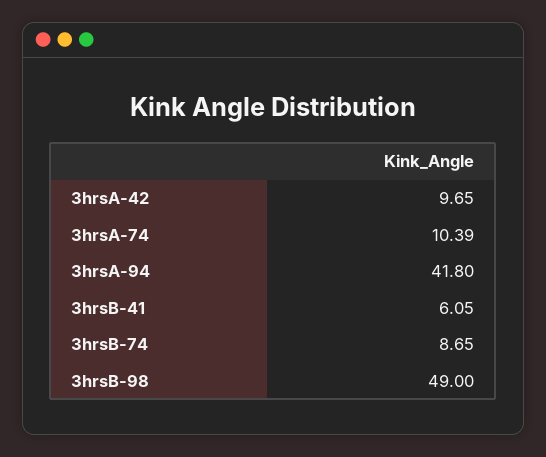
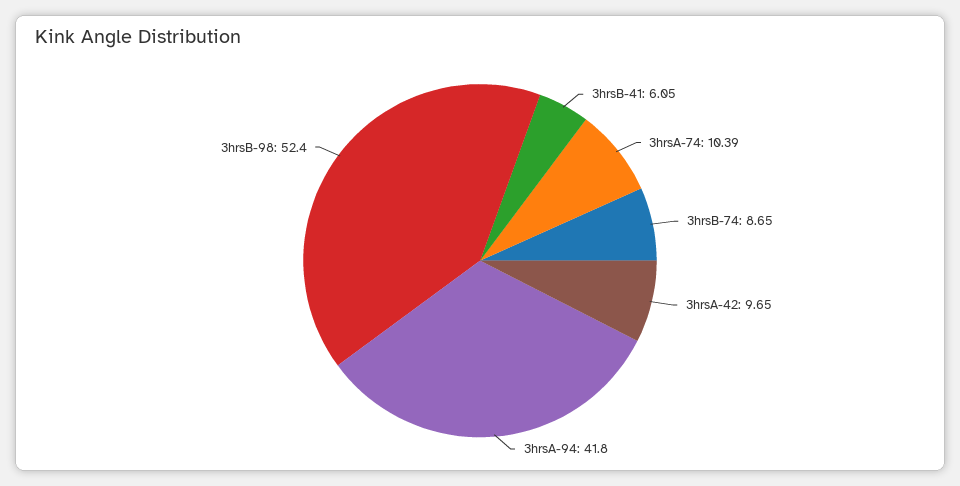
  {
    "3hrsA-42": 9.65,
    "3hrsA-74": 10.39,
    "3hrsA-94": 41.8,
    "3hrsB-41": 6.05,
    "3hrsB-74": 8.65,
-   "3hrsB-98": 49
+   "3hrsB-98": 52.4
  }

